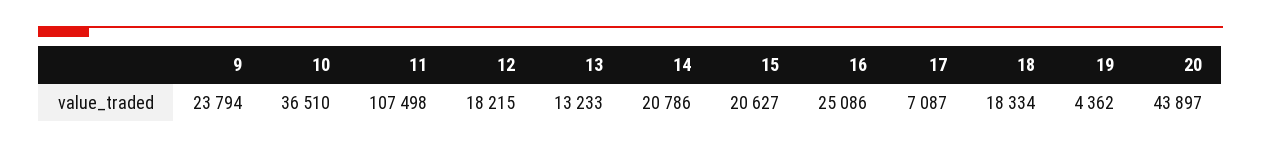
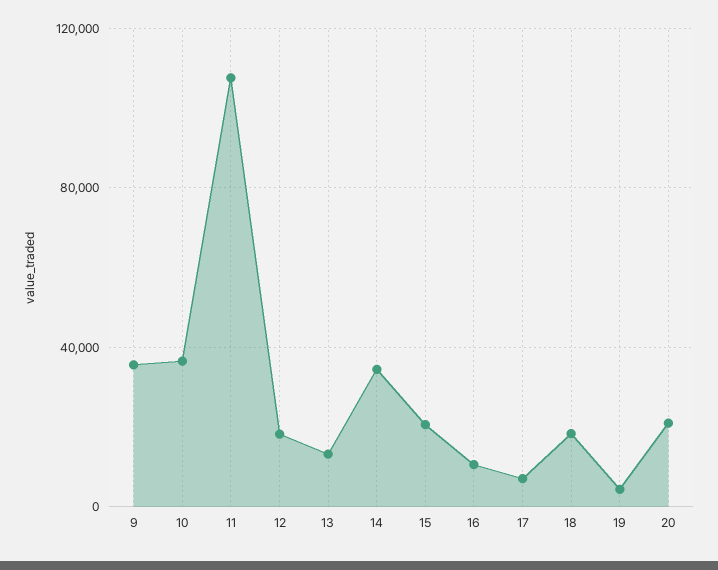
  {
-   "9": 23794,
+   "9": 35000,
    "10": 36510,
    "11": 107498,
    "12": 18215,
    "13": 13233,
-   "14": 20786,
+   "14": 35000,
    "15": 20627,
-   "16": 25086,
+   "16": 10000,
    "17": 7087,
    "18": 18334,
    "19": 4362,
-   "20": 43897
+   "20": 20000
  }

